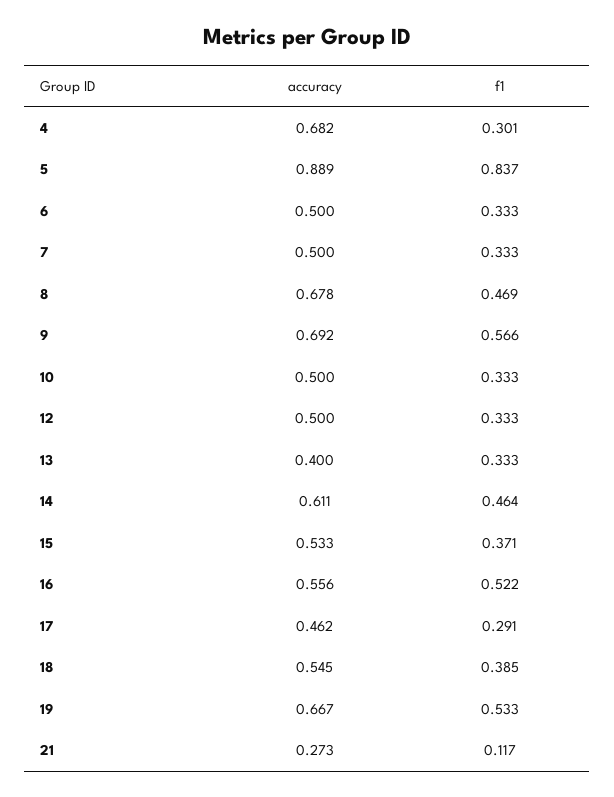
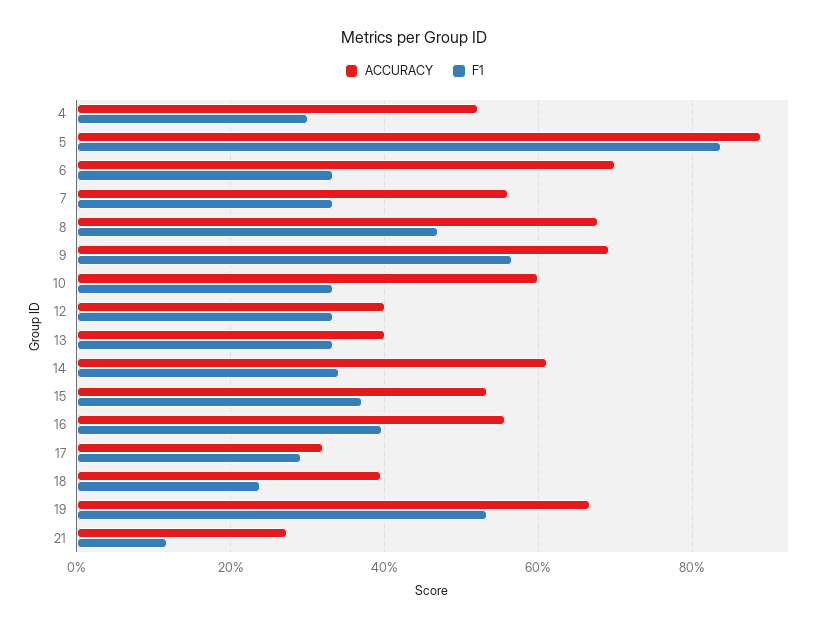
  {
    "accuracy": {
-     "4": 0.682,
+     "4": 0.52,
      "5": 0.889,
-     "6": 0.5,
+     "6": 0.7,
-     "7": 0.5,
+     "7": 0.56,
      "8": 0.678,
      "9": 0.692,
-     "10": 0.5,
+     "10": 0.6,
-     "12": 0.5,
+     "12": 0.4,
      "13": 0.4,
      "14": 0.611,
      "15": 0.533,
      "16": 0.556,
-     "17": 0.462,
+     "17": 0.32,
-     "18": 0.545,
+     "18": 0.4,
      "19": 0.667,
      "21": 0.273
    },
    "f1": {
      "4": 0.301,
      "5": 0.837,
      "6": 0.333,
      "7": 0.333,
      "8": 0.469,
      "9": 0.566,
      "10": 0.333,
      "12": 0.333,
      "13": 0.333,
-     "14": 0.464,
+     "14": 0.34,
      "15": 0.371,
-     "16": 0.522,
+     "16": 0.4,
      "17": 0.291,
-     "18": 0.385,
+     "18": 0.24,
      "19": 0.533,
      "21": 0.117
    }
  }

